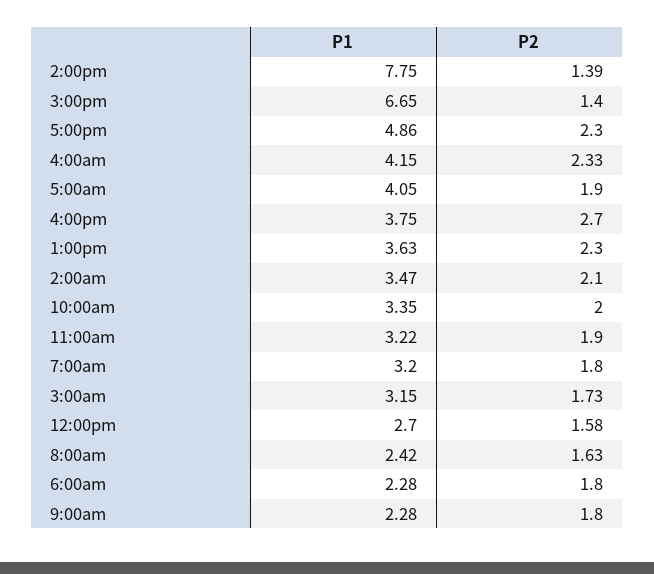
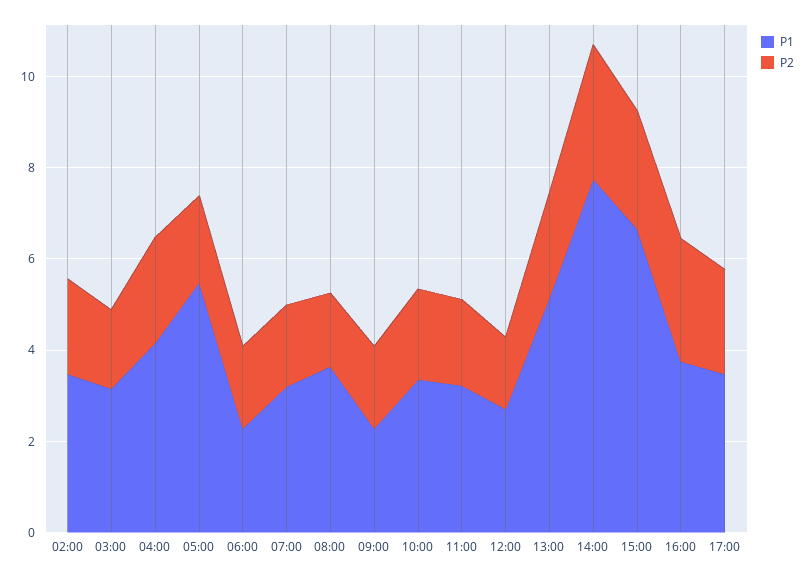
  {
    "P1": {
      "2:00pm": 7.75,
      "3:00pm": 6.65,
-     "5:00pm": 4.86,
+     "5:00pm": 3.5,
      "4:00am": 4.15,
-     "5:00am": 4.05,
+     "5:00am": 5.5,
      "4:00pm": 3.75,
-     "1:00pm": 3.63,
+     "1:00pm": 5,
      "2:00am": 3.47,
      "10:00am": 3.35,
      "11:00am": 3.22,
      "7:00am": 3.2,
      "3:00am": 3.15,
      "12:00pm": 2.7,
-     "8:00am": 2.42,
+     "8:00am": 3.5,
      "6:00am": 2.28,
      "9:00am": 2.28
    },
    "P2": {
-     "2:00pm": 1.39,
+     "2:00pm": 3,
-     "3:00pm": 1.4,
+     "3:00pm": 2.5,
      "5:00pm": 2.3,
      "4:00am": 2.33,
      "5:00am": 1.9,
      "4:00pm": 2.7,
      "1:00pm": 2.3,
      "2:00am": 2.1,
      "10:00am": 2,
      "11:00am": 1.9,
      "7:00am": 1.8,
      "3:00am": 1.73,
      "12:00pm": 1.58,
      "8:00am": 1.63,
      "6:00am": 1.8,
      "9:00am": 1.8
    }
  }

